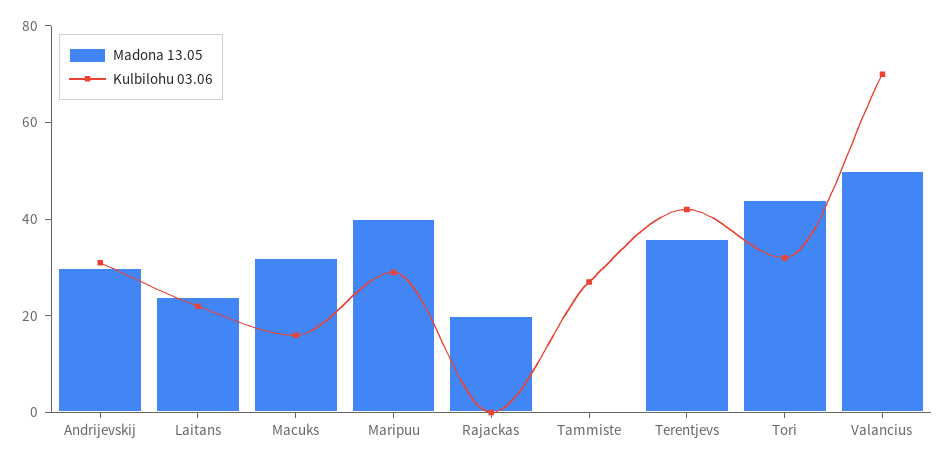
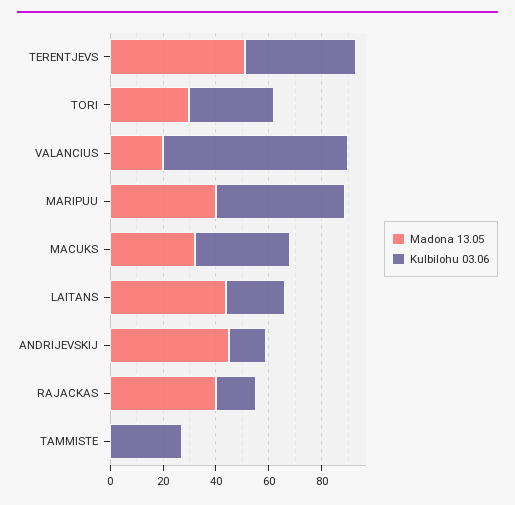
  {
    "Madona 13.05": {
-     "Andrijevskij": 30,
+     "Andrijevskij": 45,
-     "Laitans": 25,
+     "Laitans": 45,
      "Macuks": 30,
      "Maripuu": 40,
-     "Rajackas": 20,
+     "Rajackas": 40,
      "Tammiste": 0,
-     "Terentjevs": 35,
+     "Terentjevs": 50,
-     "Tori": 45,
+     "Tori": 30,
-     "Valancius": 50
+     "Valancius": 20
    },
    "Kulbilohu 03.06": {
-     "Andrijevskij": 30,
+     "Andrijevskij": 15,
      "Laitans": 20,
-     "Macuks": 15,
+     "Macuks": 35,
-     "Maripuu": 30,
+     "Maripuu": 50,
-     "Rajackas": 0,
+     "Rajackas": 15,
      "Tammiste": 25,
      "Terentjevs": 40,
      "Tori": 30,
      "Valancius": 70
    }
  }

